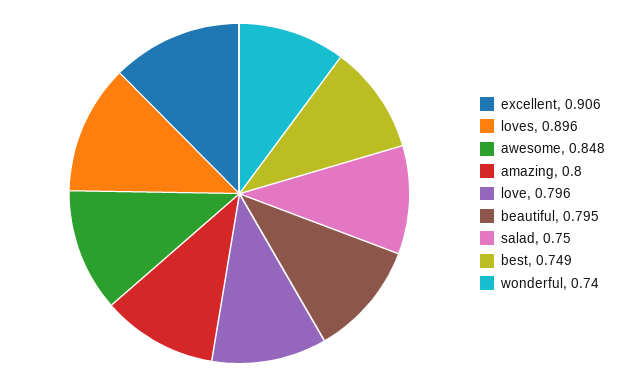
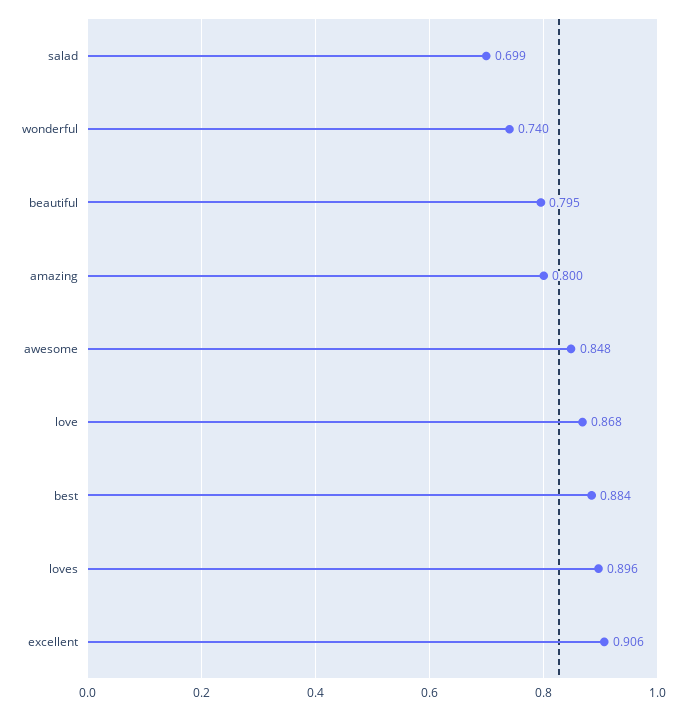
  {
    "excellent": 0.906,
    "loves": 0.896,
    "awesome": 0.848,
    "amazing": 0.8,
-   "love": 0.796,
+   "love": 0.868,
    "beautiful": 0.795,
-   "salad": 0.75,
+   "salad": 0.699,
-   "best": 0.749,
+   "best": 0.884,
    "wonderful": 0.74
  }

